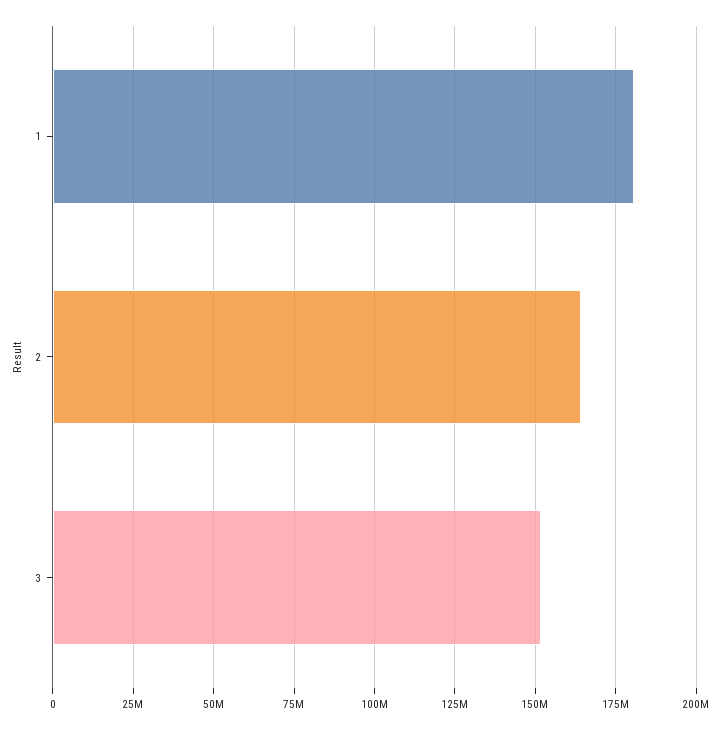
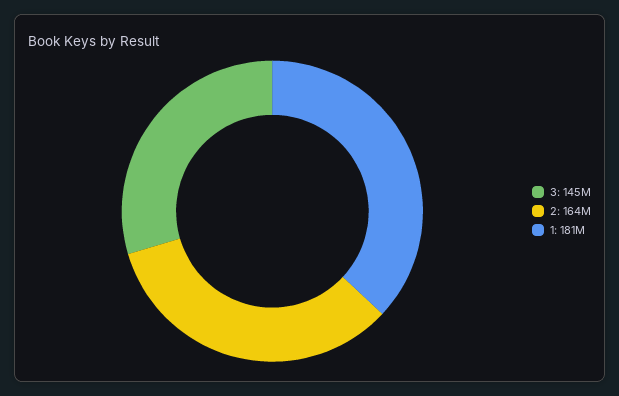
  {
    "1": 181000000,
    "2": 164000000,
-   "3": 152500000
+   "3": 145000000
  }

